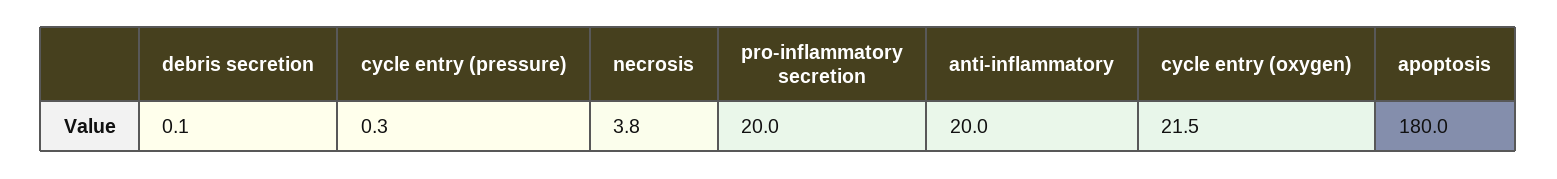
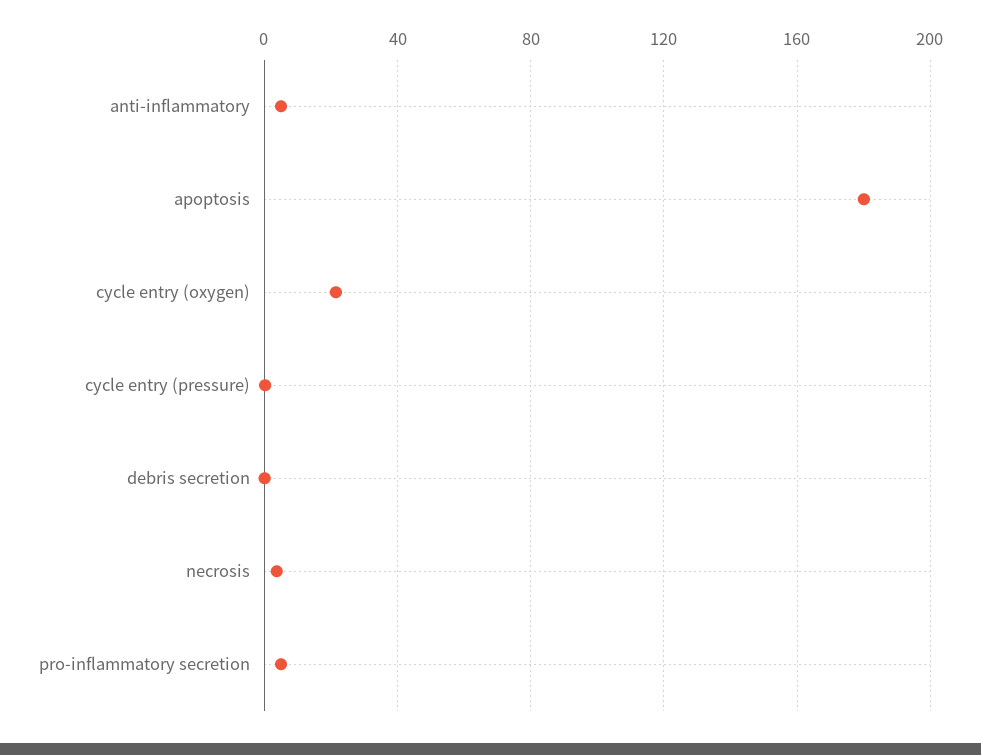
  {
    "debris secretion": 0.1,
    "cycle entry (pressure)": 0.3,
    "necrosis": 3.8,
-   "pro-inflammatory secretion": 20,
+   "pro-inflammatory secretion": 5,
-   "anti-inflammatory": 20,
+   "anti-inflammatory": 5,
    "cycle entry (oxygen)": 21.5,
    "apoptosis": 180
  }

